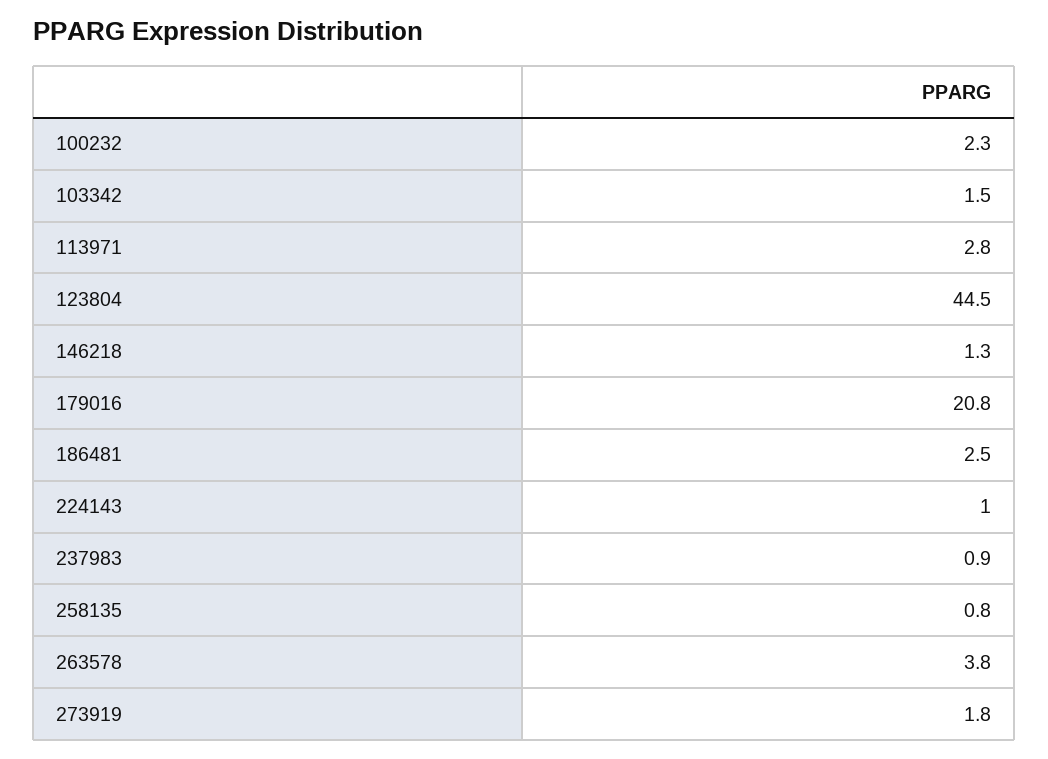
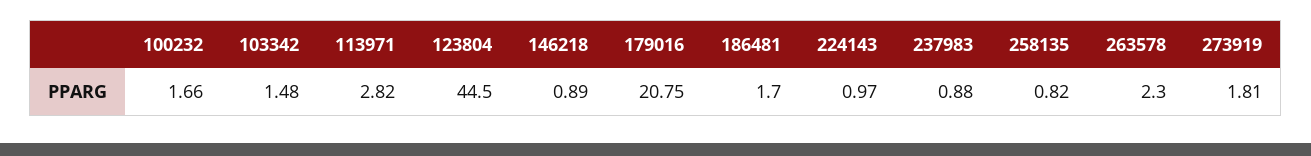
  {
-   "100232": 2.3,
+   "100232": 1.66,
    "103342": 1.48,
    "113971": 2.82,
    "123804": 44.5,
-   "146218": 1.3,
+   "146218": 0.89,
    "179016": 20.75,
-   "186481": 2.5,
+   "186481": 1.7,
    "224143": 0.97,
    "237983": 0.88,
    "258135": 0.82,
-   "263578": 3.8,
+   "263578": 2.3,
    "273919": 1.81
  }

